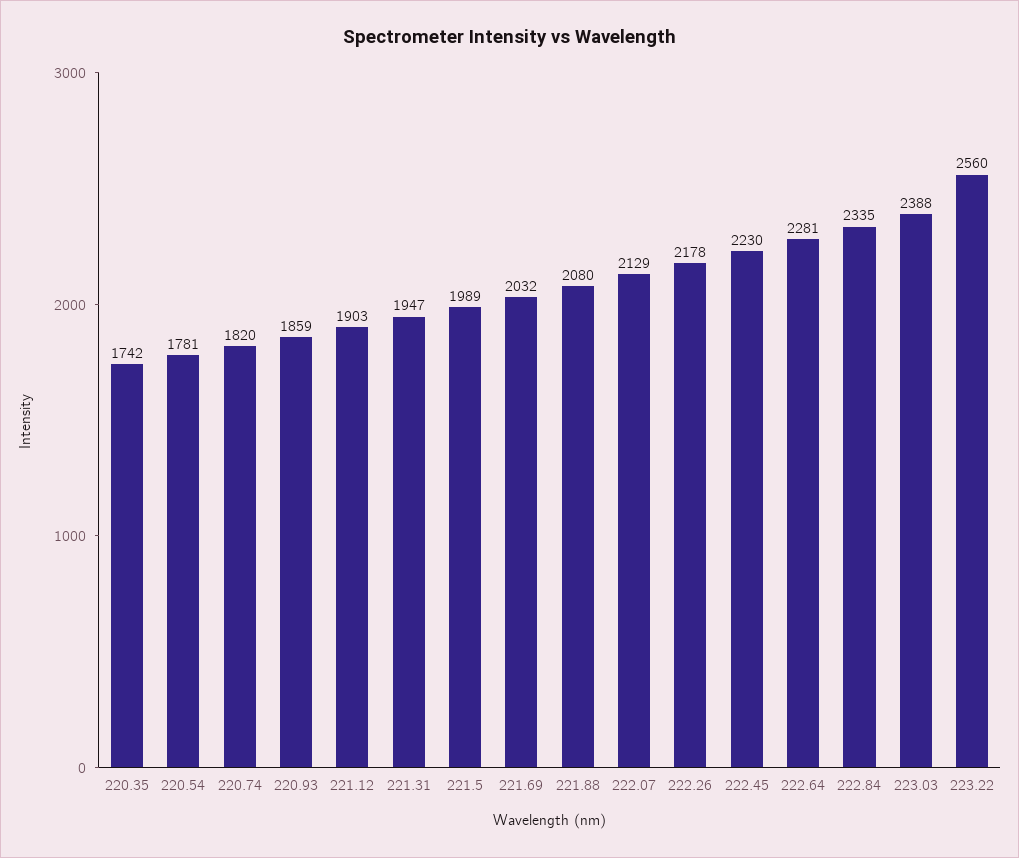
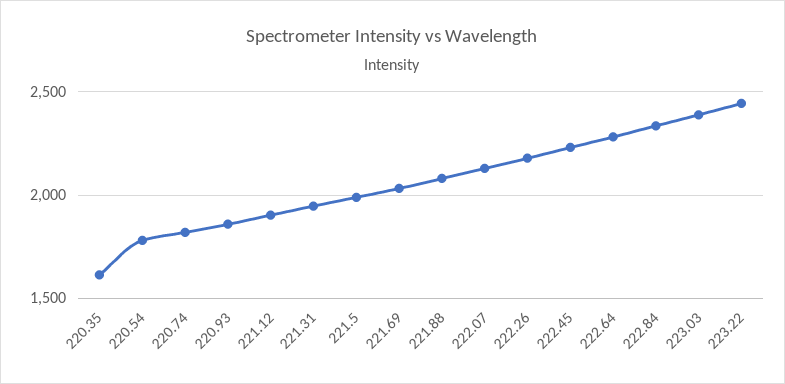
  {
-   "220.35": 1742,
+   "220.35": 1600,
    "220.54": 1781,
    "220.74": 1820,
    "220.93": 1859,
    "221.12": 1903,
    "221.31": 1947,
    "221.5": 1989,
    "221.69": 2032,
    "221.88": 2080,
    "222.07": 2129,
    "222.26": 2178,
    "222.45": 2230,
    "222.64": 2281,
    "222.84": 2335,
    "223.03": 2388,
-   "223.22": 2560
+   "223.22": 2450
  }

